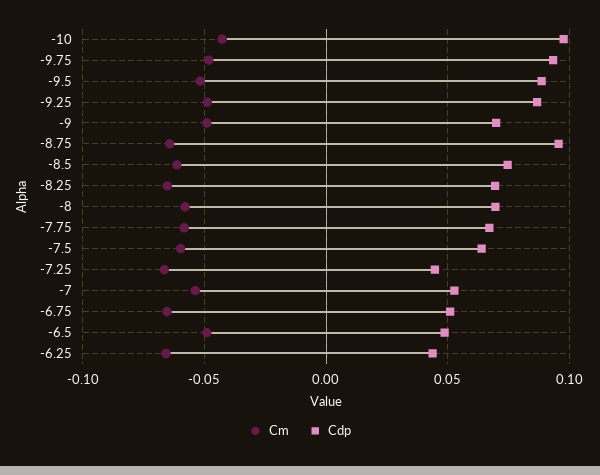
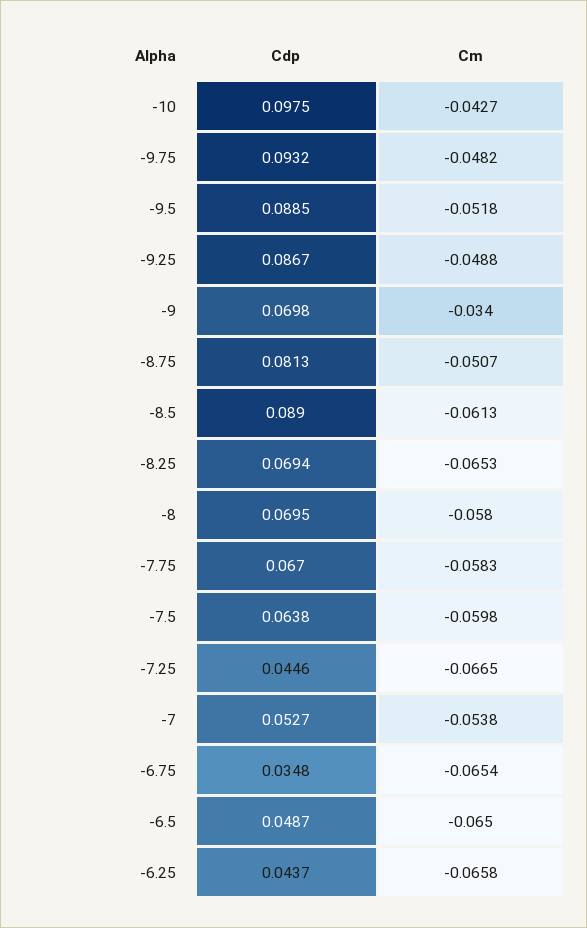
  {
    "Cm": {
      "-10": -0.0427,
      "-9.75": -0.0482,
      "-9.5": -0.0518,
      "-9.25": -0.0488,
-     "-9": -0.05,
+     "-9": -0.034,
-     "-8.75": -0.065,
+     "-8.75": -0.0507,
      "-8.5": -0.0613,
      "-8.25": -0.0653,
      "-8": -0.058,
      "-7.75": -0.0583,
      "-7.5": -0.0598,
      "-7.25": -0.0665,
      "-7": -0.0538,
      "-6.75": -0.0654,
-     "-6.5": -0.05,
+     "-6.5": -0.065,
      "-6.25": -0.0658
    },
    "Cdp": {
      "-10": 0.0975,
      "-9.75": 0.0932,
      "-9.5": 0.0885,
      "-9.25": 0.0867,
      "-9": 0.0698,
-     "-8.75": 0.095,
+     "-8.75": 0.0813,
-     "-8.5": 0.075,
+     "-8.5": 0.089,
      "-8.25": 0.0694,
      "-8": 0.0695,
      "-7.75": 0.067,
      "-7.5": 0.0638,
      "-7.25": 0.0446,
      "-7": 0.0527,
-     "-6.75": 0.05,
+     "-6.75": 0.0348,
      "-6.5": 0.0487,
      "-6.25": 0.0437
    }
  }

